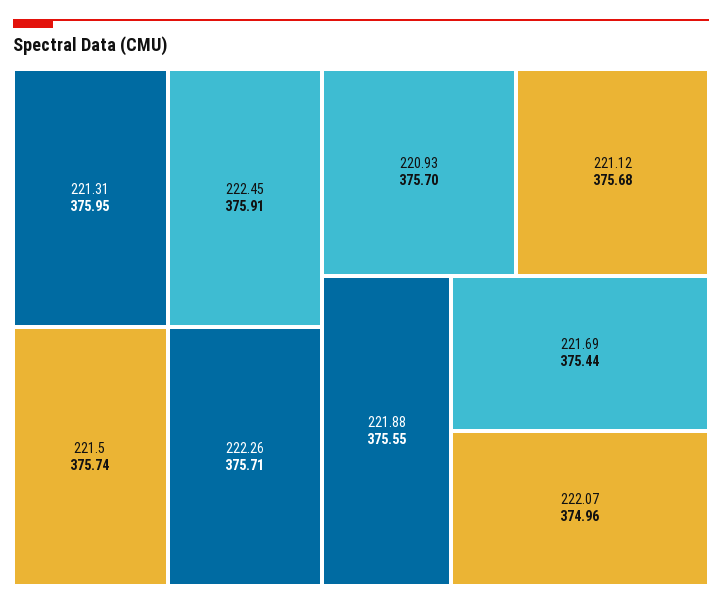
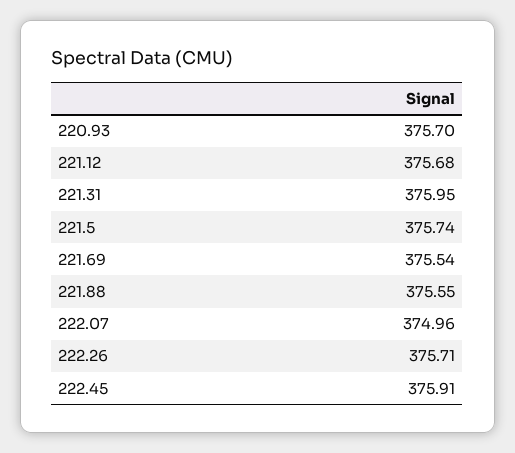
  {
    "221.31": 375.95,
    "222.45": 375.91,
    "221.5": 375.74,
    "222.26": 375.71,
    "220.93": 375.7,
    "221.12": 375.68,
    "221.88": 375.55,
-   "221.69": 375.44,
+   "221.69": 375.54,
    "222.07": 374.96
  }

